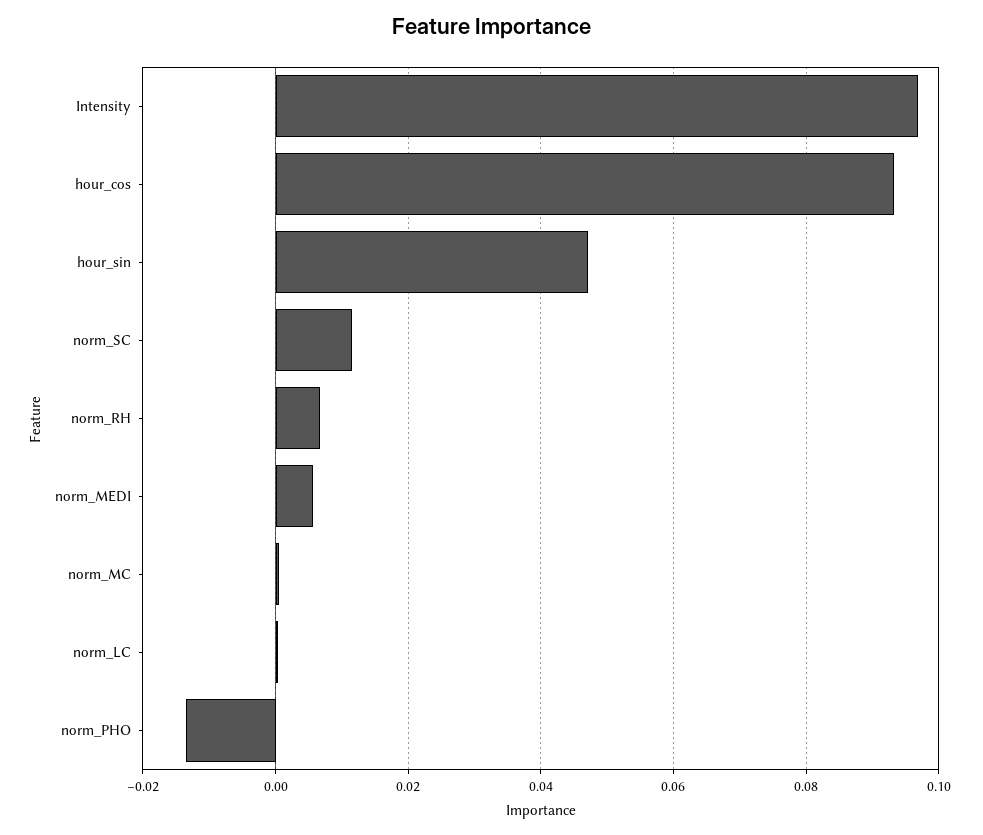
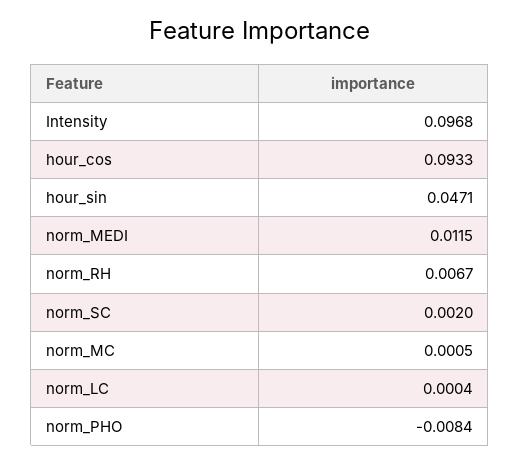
  {
    "Intensity": 0.0968,
    "hour_cos": 0.0933,
    "hour_sin": 0.0471,
-   "norm_SC": 0.012,
+   "norm_SC": 0.002,
    "norm_RH": 0.0067,
-   "norm_MEDI": 0.006,
+   "norm_MEDI": 0.0115,
    "norm_MC": 0.0005,
    "norm_LC": 0.0004,
-   "norm_PHO": -0.014
+   "norm_PHO": -0.0084
  }

